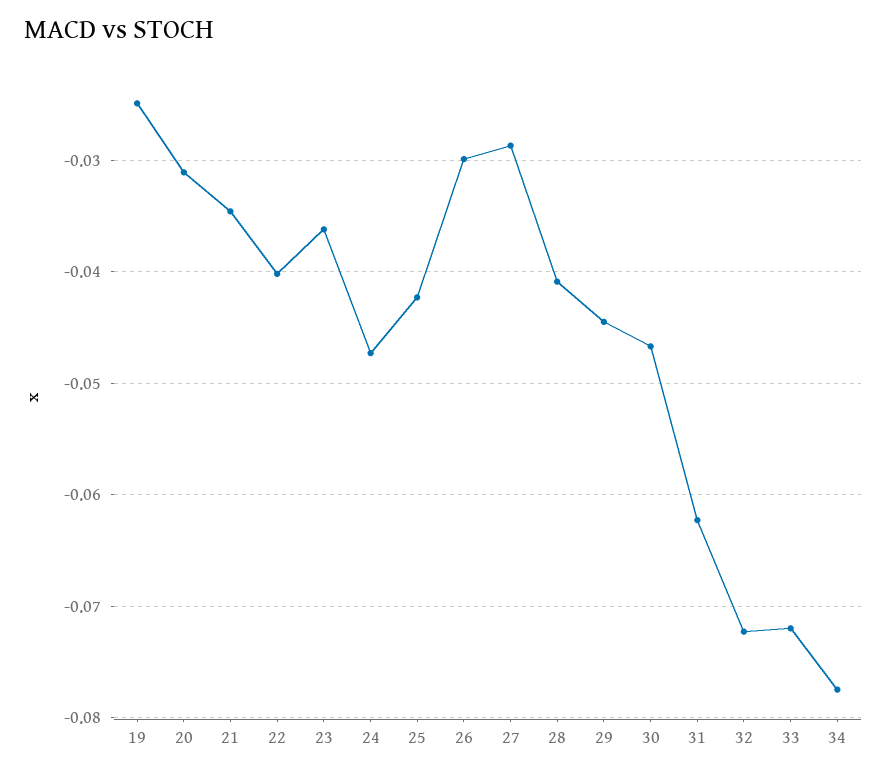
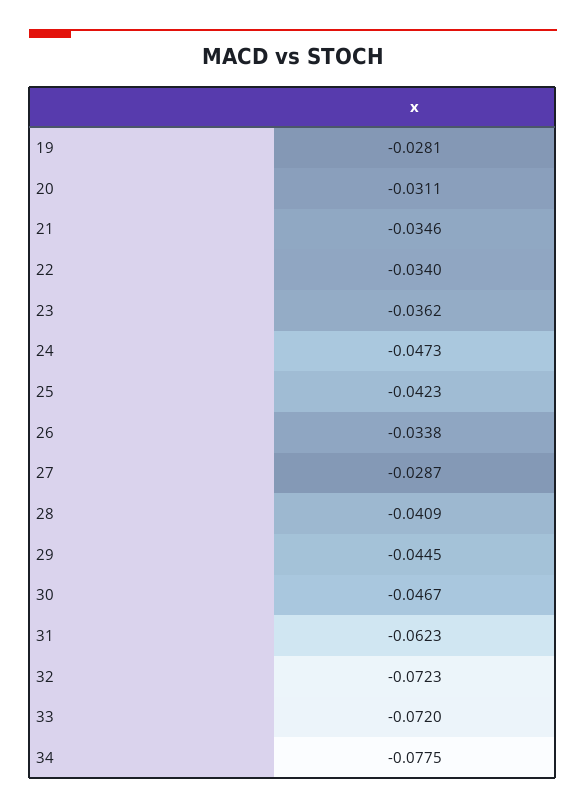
  {
-   "19": -0.025,
+   "19": -0.0281,
    "20": -0.0311,
    "21": -0.0346,
-   "22": -0.04,
+   "22": -0.034,
    "23": -0.0362,
    "24": -0.0473,
    "25": -0.0423,
-   "26": -0.03,
+   "26": -0.0338,
    "27": -0.0287,
    "28": -0.0409,
    "29": -0.0445,
    "30": -0.0467,
    "31": -0.0623,
    "32": -0.0723,
    "33": -0.072,
    "34": -0.0775
  }

